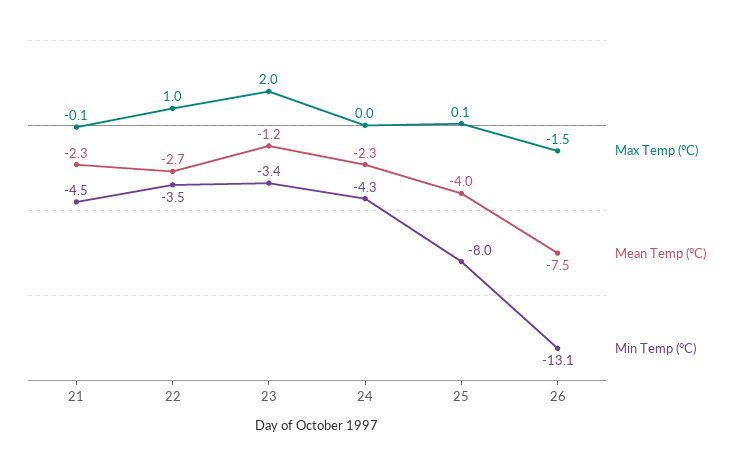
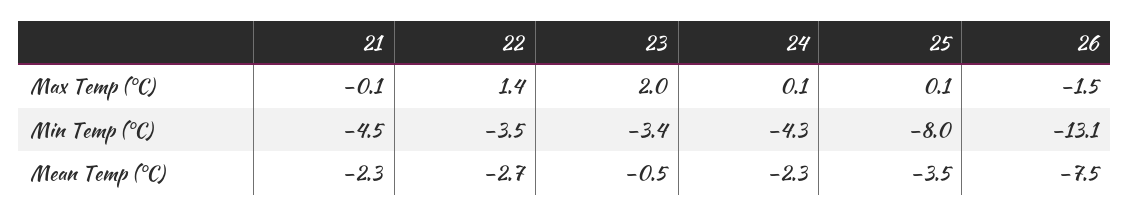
  {
    "Max Temp (°C)": {
      "21": -0.1,
-     "22": 1,
+     "22": 1.4,
      "23": 2,
-     "24": 0,
+     "24": 0.1,
      "25": 0.1,
      "26": -1.5
    },
    "Mean Temp (°C)": {
      "21": -2.3,
      "22": -2.7,
-     "23": -1.2,
+     "23": -0.5,
      "24": -2.3,
-     "25": -4,
+     "25": -3.5,
      "26": -7.5
    },
    "Min Temp (°C)": {
      "21": -4.5,
      "22": -3.5,
      "23": -3.4,
      "24": -4.3,
      "25": -8,
      "26": -13.1
    }
  }

